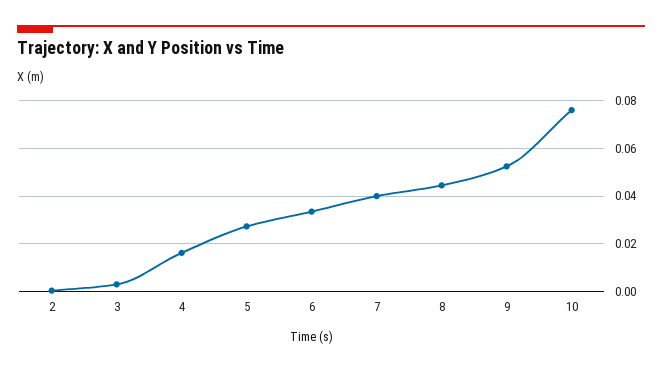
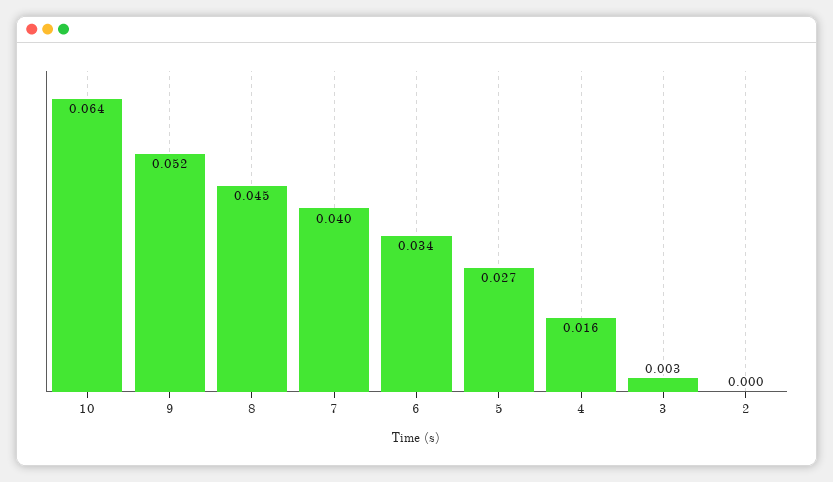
  {
    "2": 0,
    "3": 0.003,
    "4": 0.016,
    "5": 0.027,
    "6": 0.034,
    "7": 0.04,
    "8": 0.045,
    "9": 0.052,
-   "10": 0.075
+   "10": 0.064
  }

